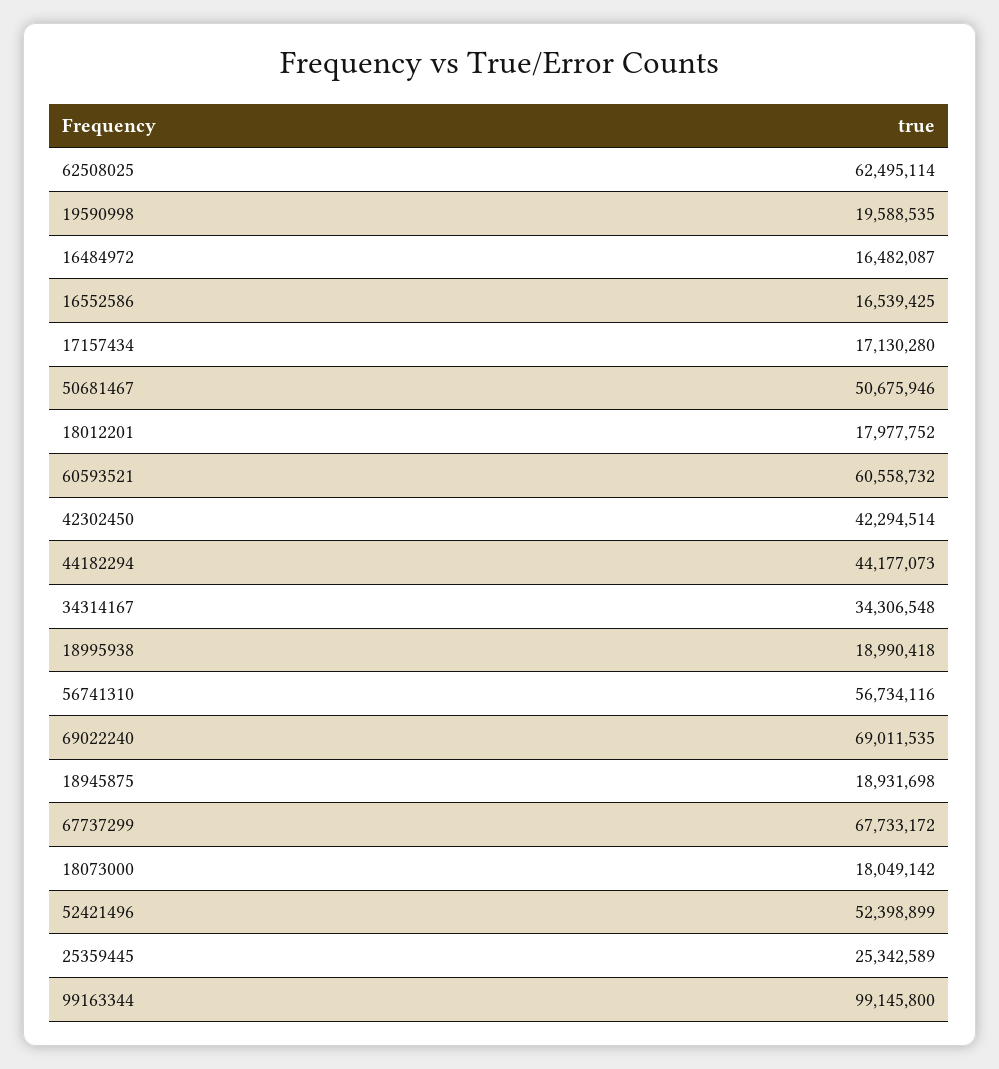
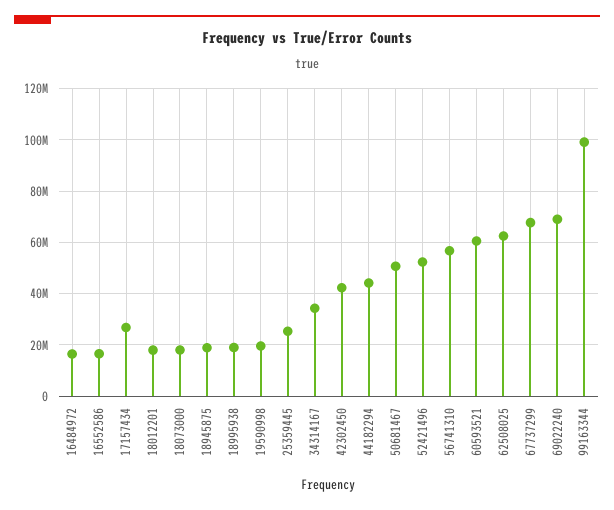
  {
    "62508025": 62495114,
    "19590998": 19588535,
    "16484972": 16482087,
    "16552586": 16539425,
-   "17157434": 17130280,
+   "17157434": 27500000,
    "50681467": 50675946,
    "18012201": 17977752,
    "60593521": 60558732,
    "42302450": 42294514,
    "44182294": 44177073,
    "34314167": 34306548,
    "18995938": 18990418,
    "56741310": 56734116,
    "69022240": 69011535,
    "18945875": 18931698,
    "67737299": 67733172,
    "18073000": 18049142,
    "52421496": 52398899,
    "25359445": 25342589,
    "99163344": 99145800
  }

